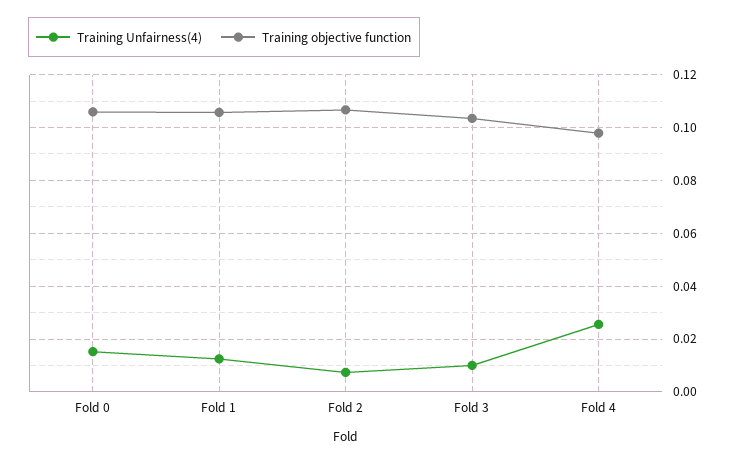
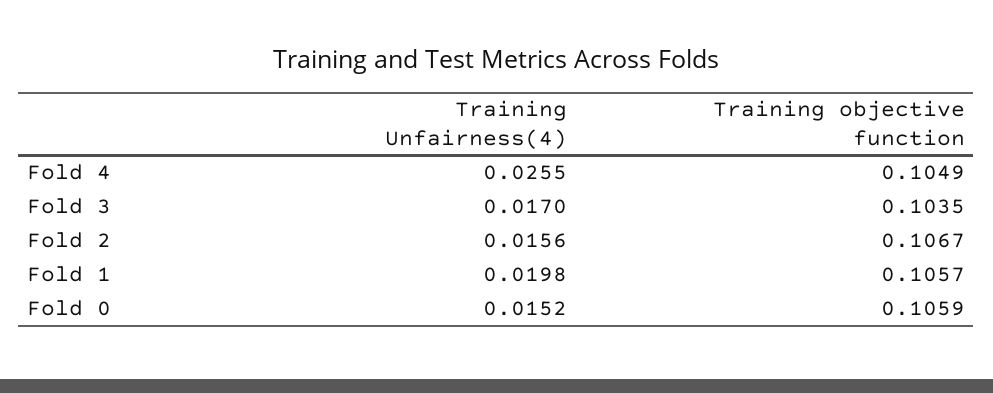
  {
    "Training Unfairness(4)": {
      "Fold 0": 0.0152,
-     "Fold 1": 0.0125,
+     "Fold 1": 0.0198,
-     "Fold 2": 0.0075,
+     "Fold 2": 0.0156,
-     "Fold 3": 0.01,
+     "Fold 3": 0.017,
      "Fold 4": 0.0255
    },
    "Training objective function": {
      "Fold 0": 0.1059,
      "Fold 1": 0.1057,
      "Fold 2": 0.1067,
      "Fold 3": 0.1035,
-     "Fold 4": 0.0975
+     "Fold 4": 0.1049
    }
  }

